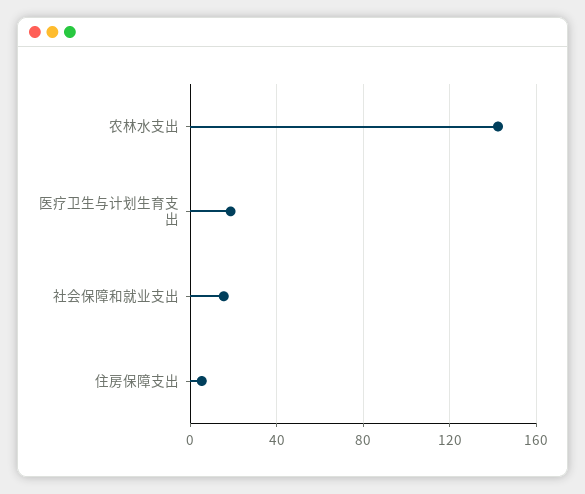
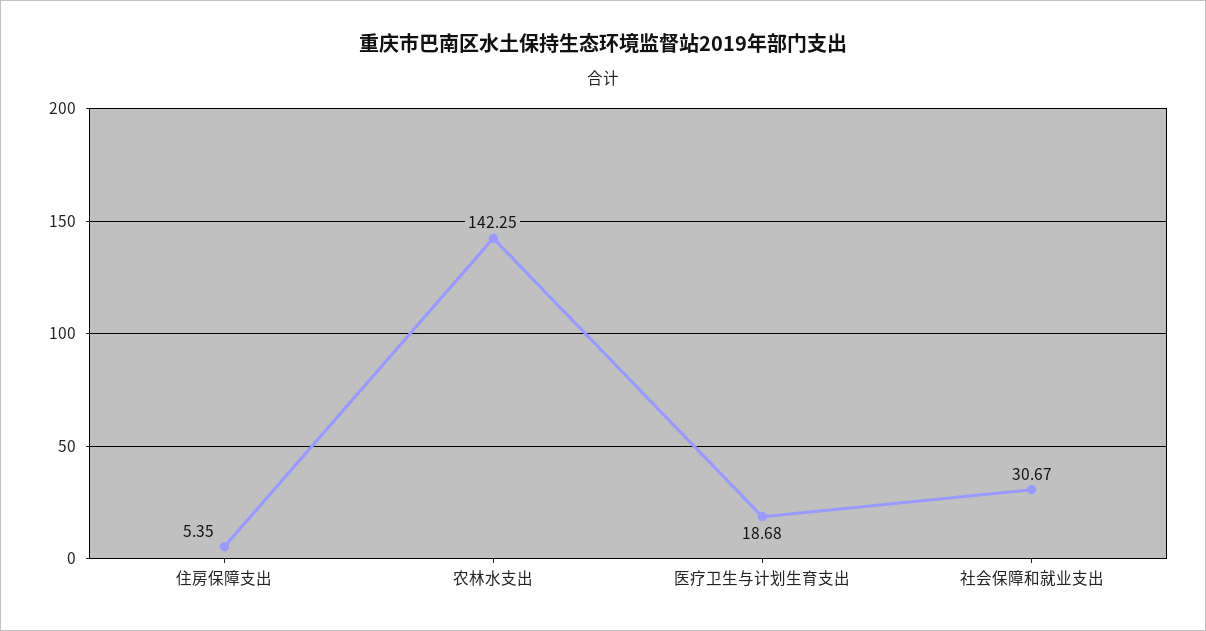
  {
    "农林水支出": 142.25,
    "医疗卫生与计划生育支出": 18.68,
-   "社会保障和就业支出": 15,
+   "社会保障和就业支出": 30.67,
    "住房保障支出": 5.35
  }

